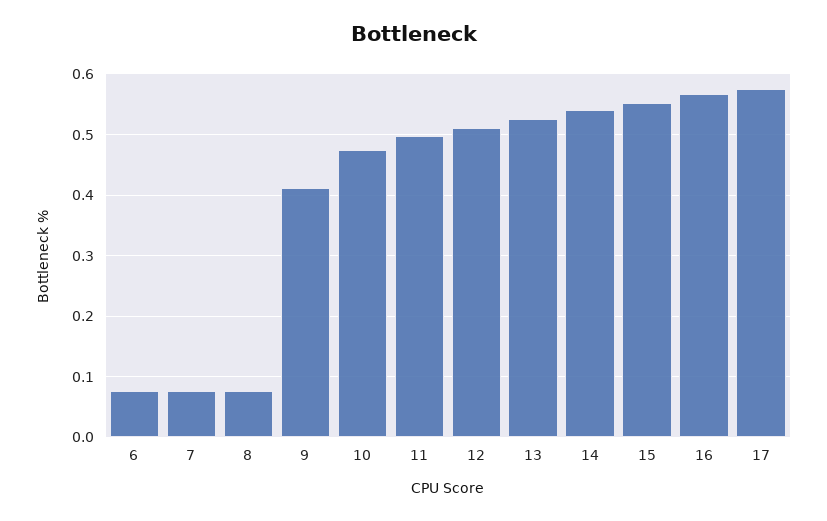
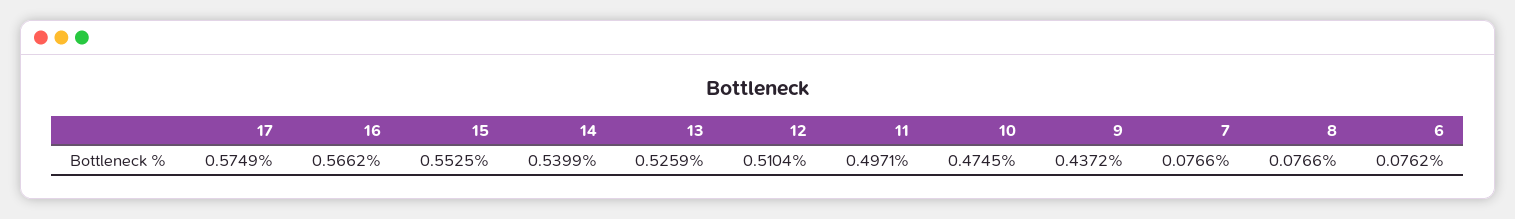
  {
    "6": 0.0762,
    "7": 0.0766,
    "8": 0.0766,
-   "9": 0.41,
+   "9": 0.4372,
    "10": 0.4745,
    "11": 0.4971,
    "12": 0.5104,
    "13": 0.5259,
    "14": 0.5399,
    "15": 0.5525,
    "16": 0.5662,
    "17": 0.5749
  }

